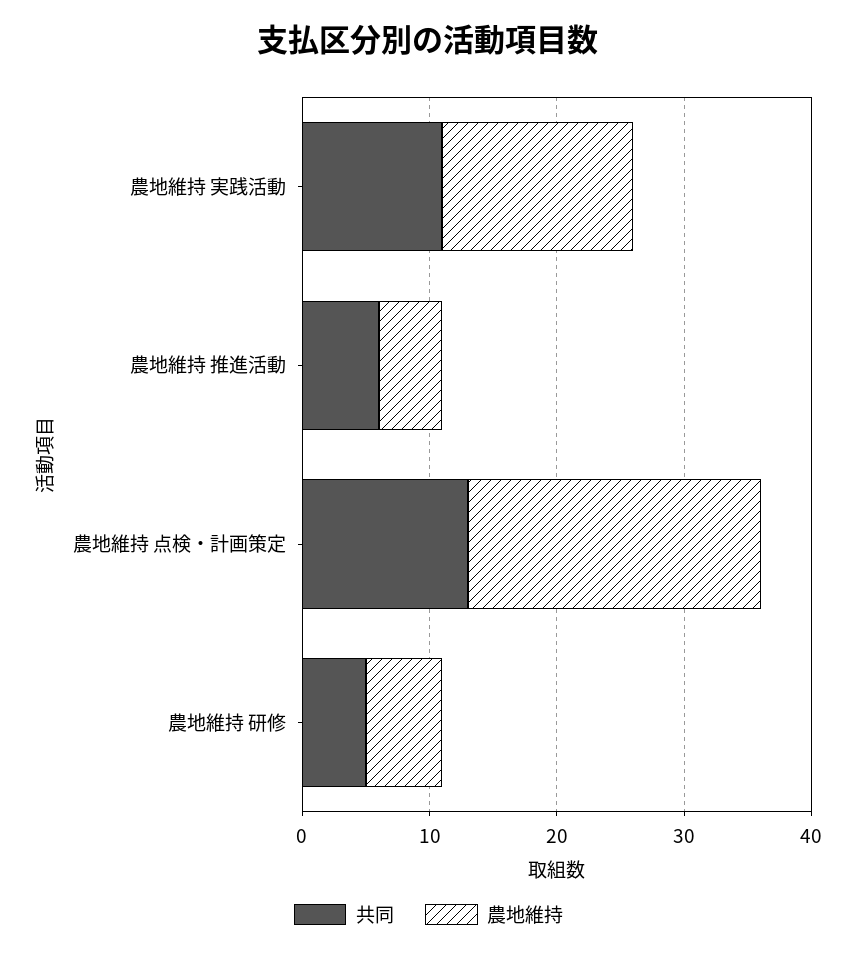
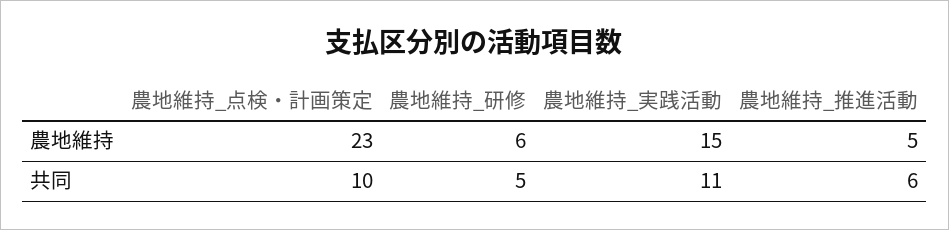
  {
    "共同": {
      "農地維持 実践活動": 11,
      "農地維持 推進活動": 6,
-     "農地維持 点検・計画策定": 13,
+     "農地維持 点検・計画策定": 10,
      "農地維持 研修": 5
    },
    "農地維持": {
      "農地維持 実践活動": 15,
      "農地維持 推進活動": 5,
      "農地維持 点検・計画策定": 23,
      "農地維持 研修": 6
    }
  }

